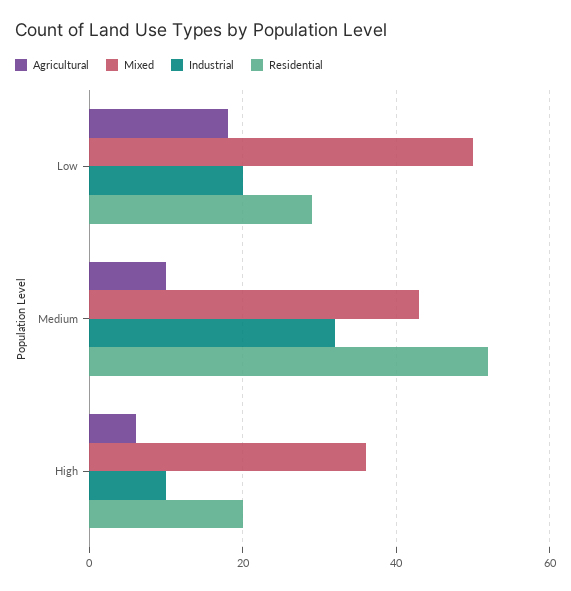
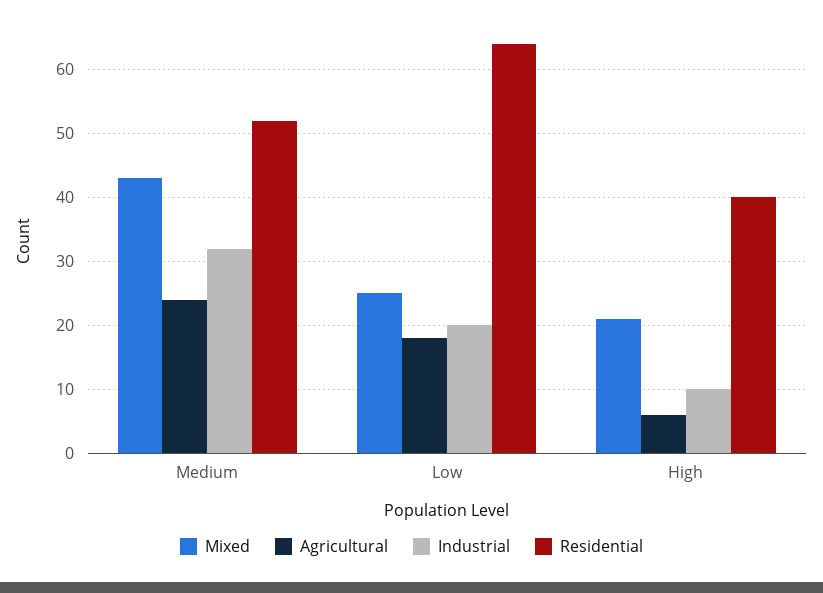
  {
    "Agricultural": {
      "Low": 18,
-     "Medium": 10,
+     "Medium": 24,
      "High": 6
    },
    "Mixed": {
-     "Low": 50,
+     "Low": 25,
      "Medium": 43,
-     "High": 35
+     "High": 21
    },
    "Industrial": {
      "Low": 20,
      "Medium": 32,
      "High": 10
    },
    "Residential": {
-     "Low": 30,
+     "Low": 64,
      "Medium": 52,
-     "High": 20
+     "High": 40
    }
  }

